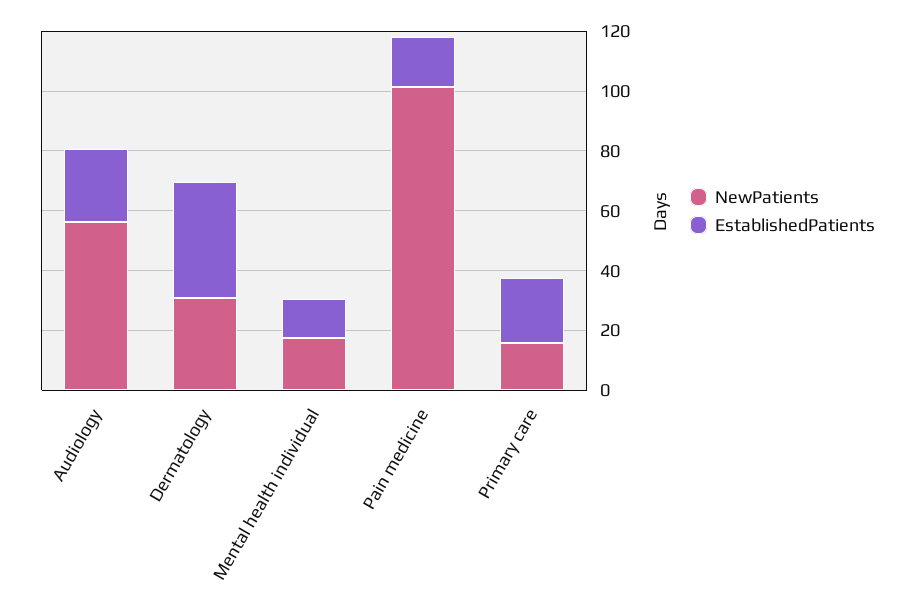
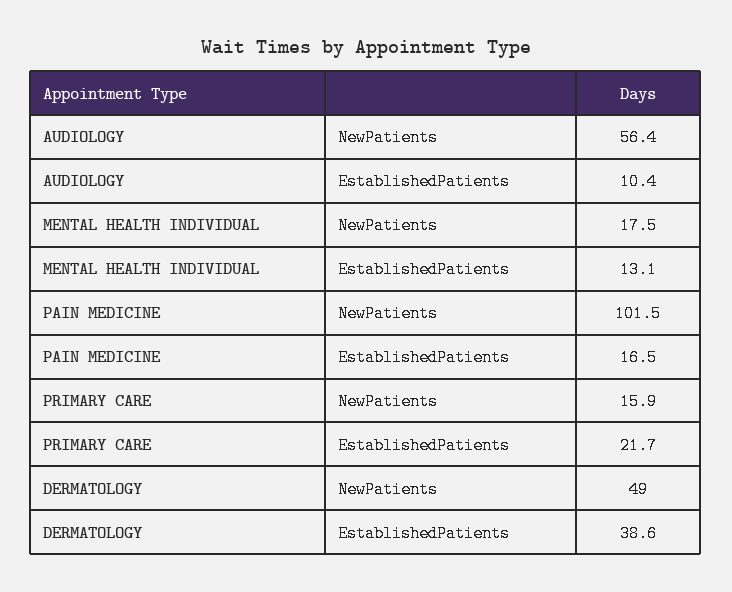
  {
    "NewPatients": {
      "Audiology": 56.4,
-     "Dermatology": 30,
+     "Dermatology": 49,
      "Mental health individual": 17.5,
      "Pain medicine": 101.5,
      "Primary care": 15.9
    },
    "EstablishedPatients": {
-     "Audiology": 25,
+     "Audiology": 10.4,
      "Dermatology": 38.6,
      "Mental health individual": 13.1,
      "Pain medicine": 16.5,
      "Primary care": 21.7
    }
  }

